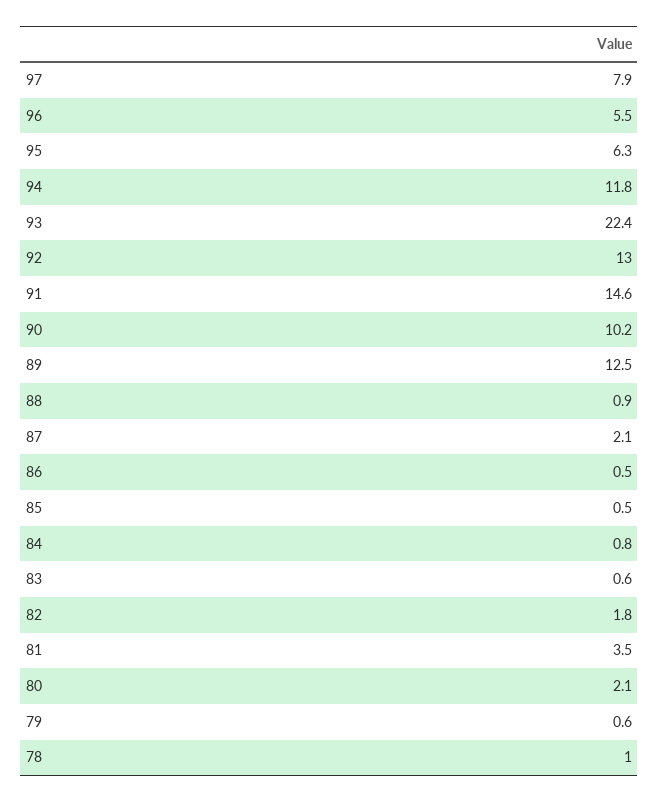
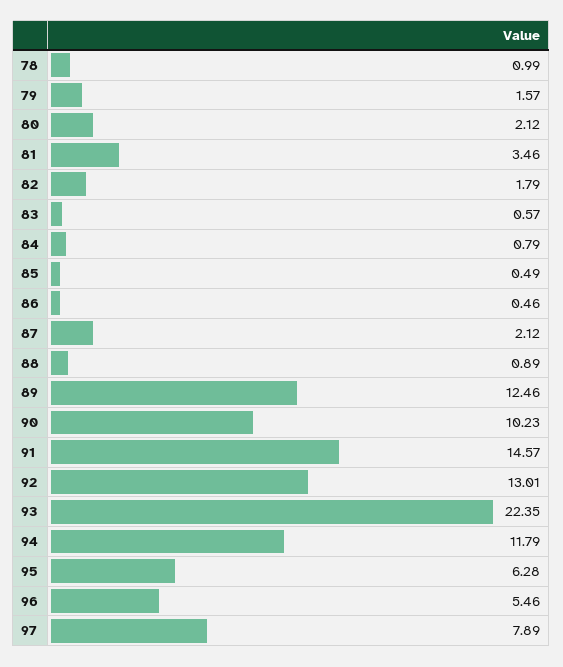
  {
    "97": 7.89,
    "96": 5.46,
    "95": 6.28,
    "94": 11.79,
    "93": 22.35,
    "92": 13.01,
    "91": 14.57,
    "90": 10.23,
    "89": 12.46,
    "88": 0.89,
    "87": 2.12,
    "86": 0.46,
    "85": 0.49,
    "84": 0.79,
    "83": 0.57,
    "82": 1.79,
    "81": 3.46,
    "80": 2.12,
-   "79": 0.6,
+   "79": 1.57,
    "78": 0.99
  }

